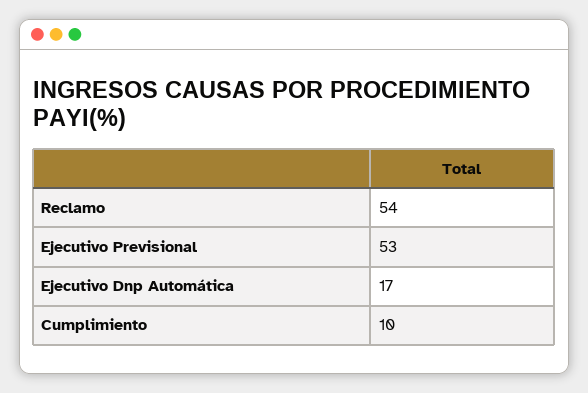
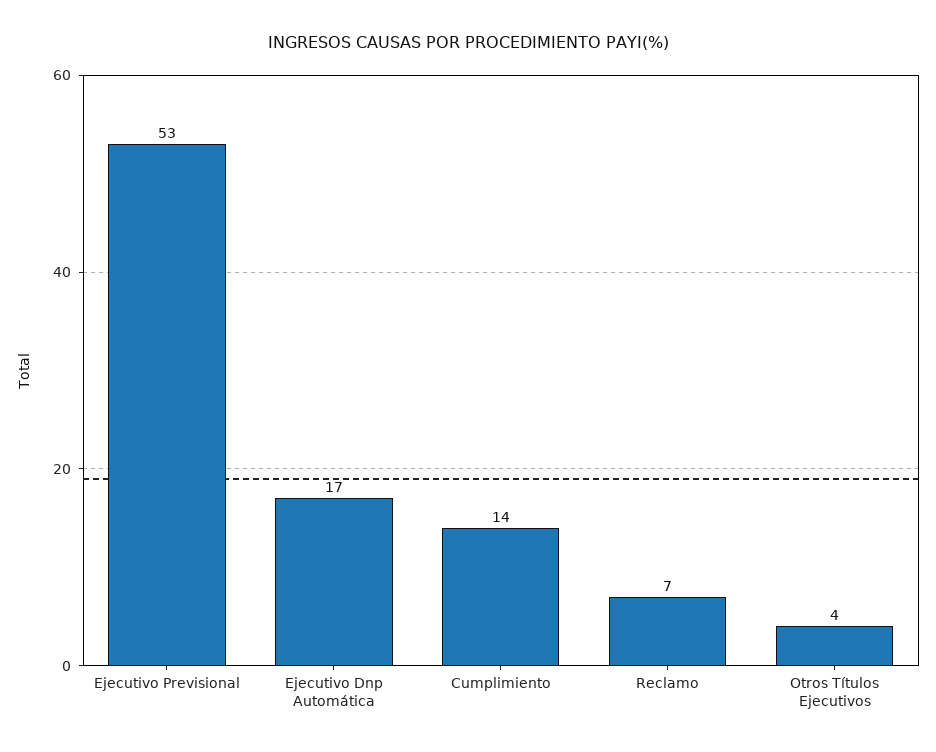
  {
-   "Reclamo": 54,
+   "Reclamo": 7,
    "Ejecutivo Previsional": 53,
    "Ejecutivo Dnp Automática": 17,
-   "Cumplimiento": 10
+   "Cumplimiento": 14,
+   "Otros Títulos Ejecutivos": 4
  }

